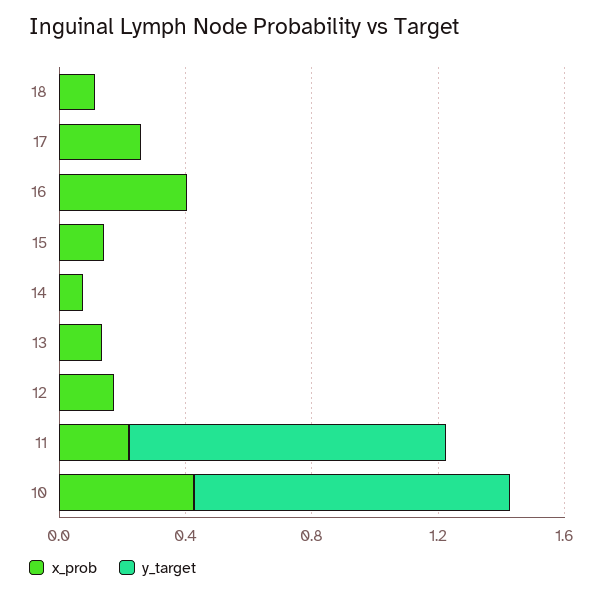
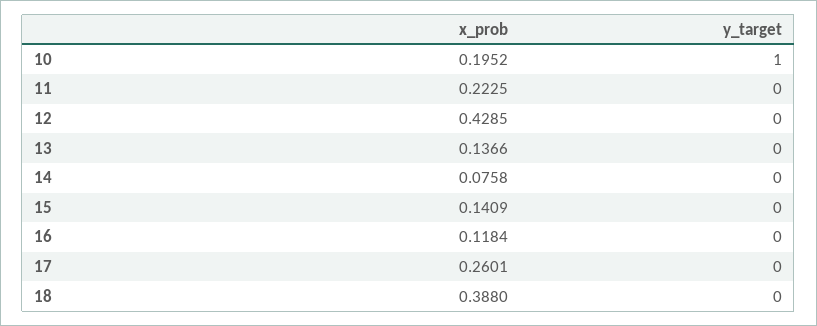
  {
    "x_prob": {
-     "18": 0.1,
+     "18": 0.388,
      "17": 0.2601,
-     "16": 0.4,
+     "16": 0.1184,
      "15": 0.1409,
      "14": 0.0758,
      "13": 0.1366,
-     "12": 0.2,
+     "12": 0.4285,
      "11": 0.2225,
-     "10": 0.4
+     "10": 0.1952
    },
    "y_target": {
      "18": 0,
      "17": 0,
      "16": 0,
      "15": 0,
      "14": 0,
      "13": 0,
      "12": 0,
-     "11": 1,
+     "11": 0,
      "10": 1
    }
  }

